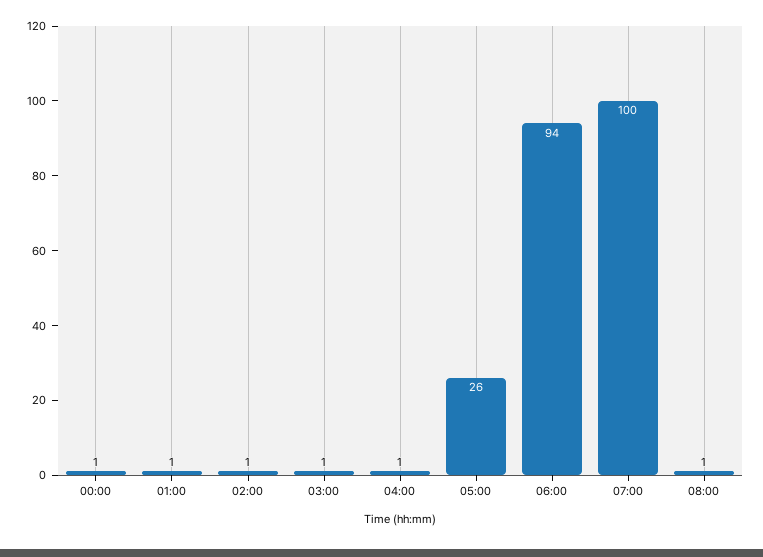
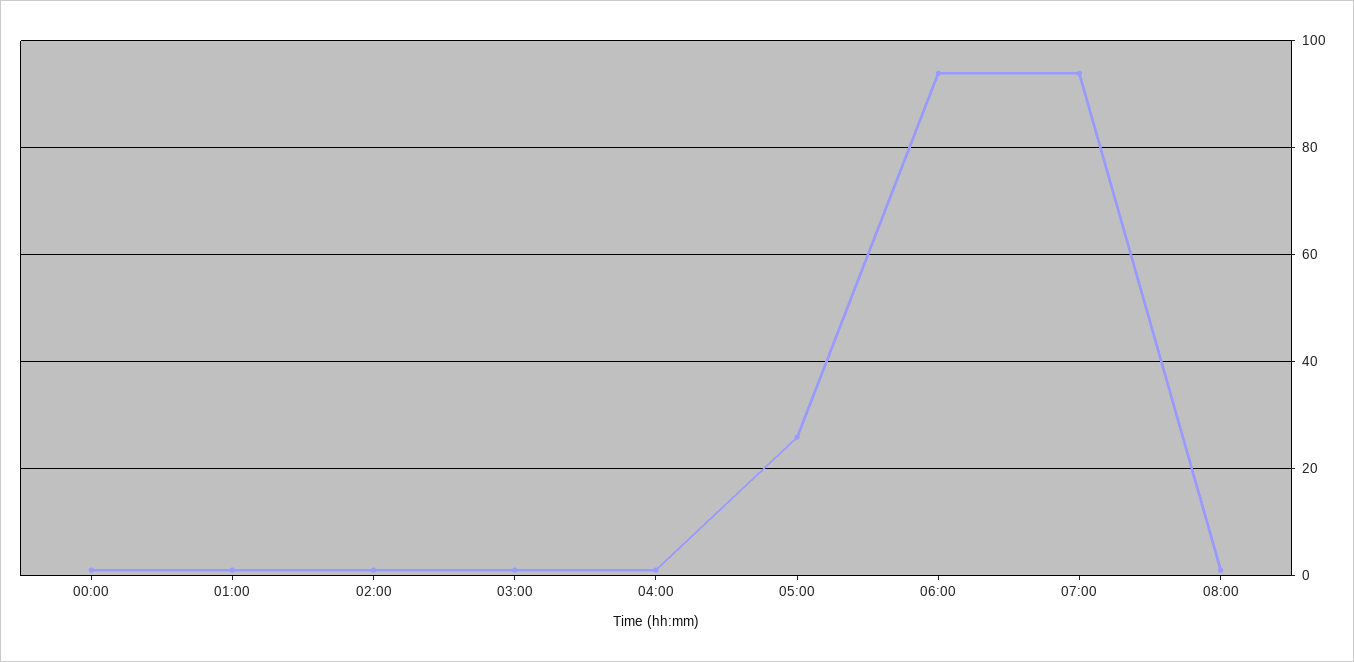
  {
    "00:00": 1,
    "01:00": 1,
    "02:00": 1,
    "03:00": 1,
    "04:00": 1,
    "05:00": 26,
    "06:00": 94,
-   "07:00": 100,
+   "07:00": 94,
    "08:00": 1
  }

